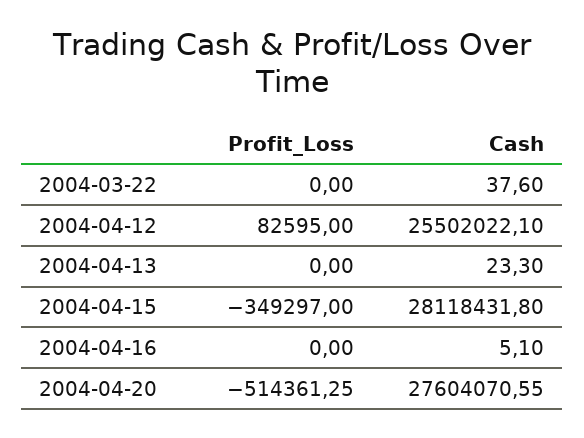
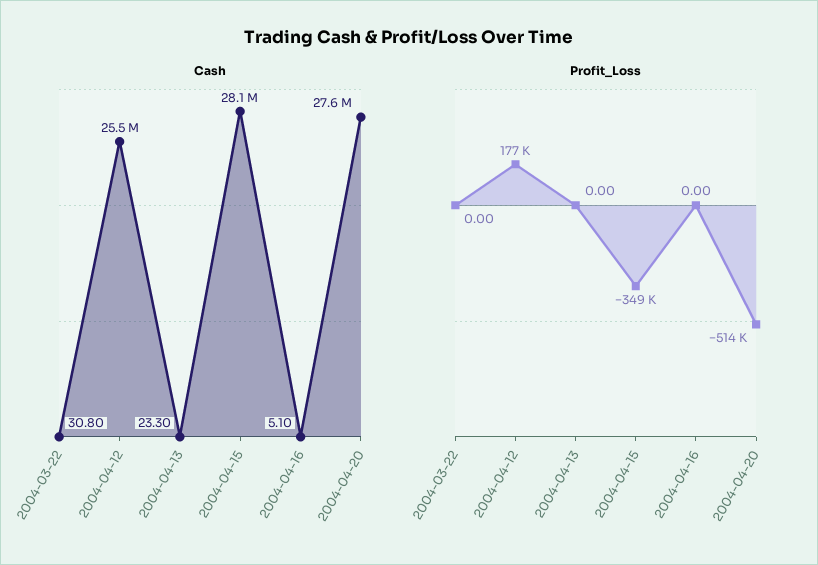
  {
    "Profit_Loss": {
      "2004-03-22": 0,
-     "2004-04-12": 82595,
+     "2004-04-12": 177000,
      "2004-04-13": 0,
      "2004-04-15": -349297,
      "2004-04-16": 0,
      "2004-04-20": -514361.25
    },
    "Cash": {
-     "2004-03-22": 37.6,
+     "2004-03-22": 30.8,
      "2004-04-12": 25502022.1,
      "2004-04-13": 23.3,
      "2004-04-15": 28118431.8,
      "2004-04-16": 5.1,
      "2004-04-20": 27604070.55
    }
  }

